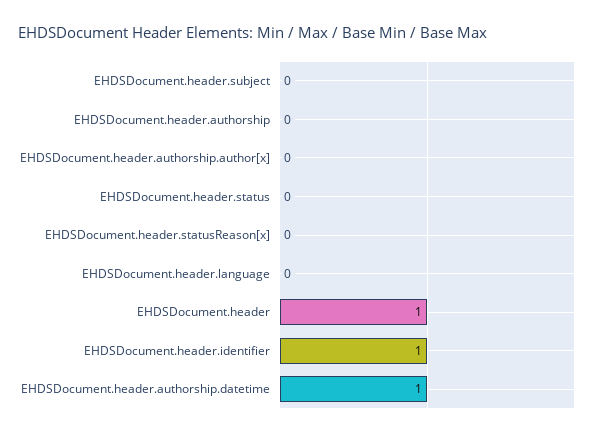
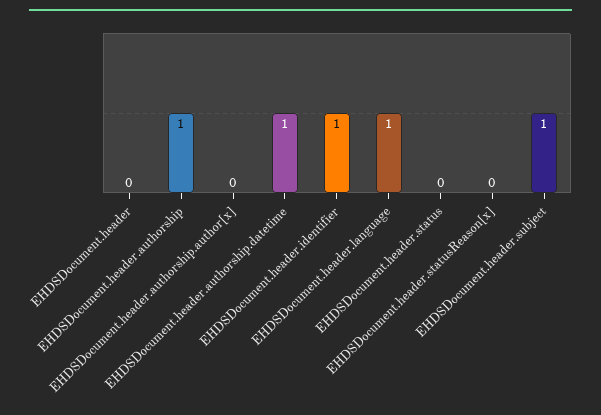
  {
-   "EHDSDocument.header.subject": 0,
+   "EHDSDocument.header.subject": 1,
-   "EHDSDocument.header.authorship": 0,
+   "EHDSDocument.header.authorship": 1,
    "EHDSDocument.header.authorship.author[x]": 0,
    "EHDSDocument.header.status": 0,
    "EHDSDocument.header.statusReason[x]": 0,
-   "EHDSDocument.header.language": 0,
+   "EHDSDocument.header.language": 1,
-   "EHDSDocument.header": 1,
+   "EHDSDocument.header": 0,
    "EHDSDocument.header.identifier": 1,
    "EHDSDocument.header.authorship.datetime": 1
  }

